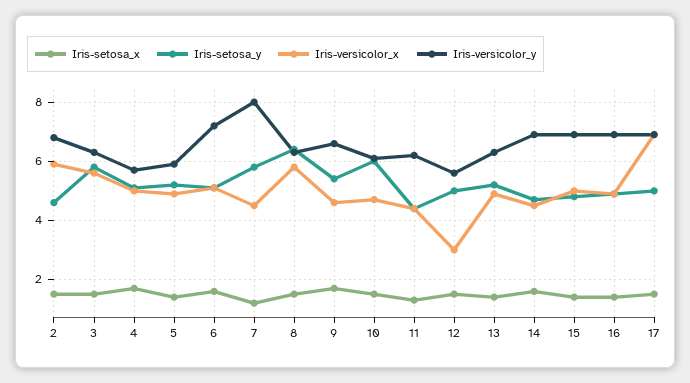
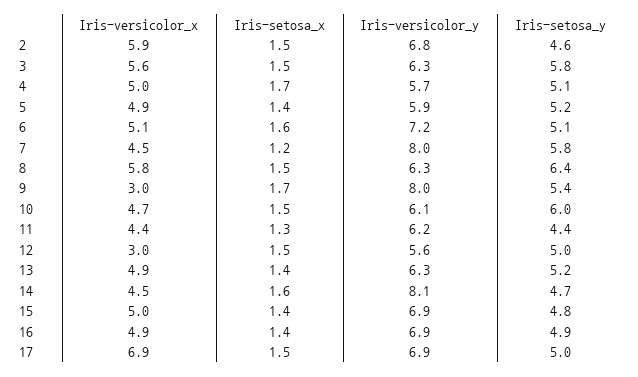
  {
    "Iris-setosa_x": {
      "2": 1.5,
      "3": 1.5,
      "4": 1.7,
      "5": 1.4,
      "6": 1.6,
      "7": 1.2,
      "8": 1.5,
      "9": 1.7,
      "10": 1.5,
      "11": 1.3,
      "12": 1.5,
      "13": 1.4,
      "14": 1.6,
      "15": 1.4,
      "16": 1.4,
      "17": 1.5
    },
    "Iris-setosa_y": {
      "2": 4.6,
      "3": 5.8,
      "4": 5.1,
      "5": 5.2,
      "6": 5.1,
      "7": 5.8,
      "8": 6.4,
      "9": 5.4,
      "10": 6,
      "11": 4.4,
      "12": 5,
      "13": 5.2,
      "14": 4.7,
      "15": 4.8,
      "16": 4.9,
      "17": 5
    },
    "Iris-versicolor_x": {
      "2": 5.9,
      "3": 5.6,
      "4": 5,
      "5": 4.9,
      "6": 5.1,
      "7": 4.5,
      "8": 5.8,
-     "9": 4.5,
+     "9": 3,
      "10": 4.7,
      "11": 4.4,
      "12": 3,
      "13": 4.9,
      "14": 4.5,
      "15": 5,
      "16": 4.9,
      "17": 6.9
    },
    "Iris-versicolor_y": {
      "2": 6.8,
      "3": 6.3,
      "4": 5.7,
      "5": 5.9,
      "6": 7.2,
      "7": 8,
      "8": 6.3,
-     "9": 6.5,
+     "9": 8,
      "10": 6.1,
      "11": 6.2,
      "12": 5.6,
      "13": 6.3,
-     "14": 7,
+     "14": 8.1,
      "15": 6.9,
      "16": 6.9,
      "17": 6.9
    }
  }

